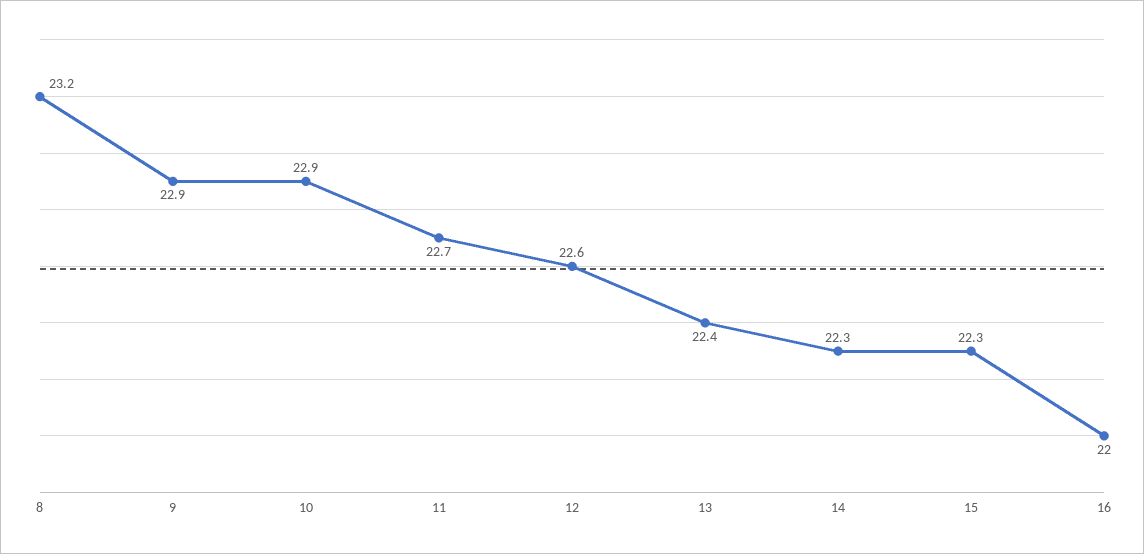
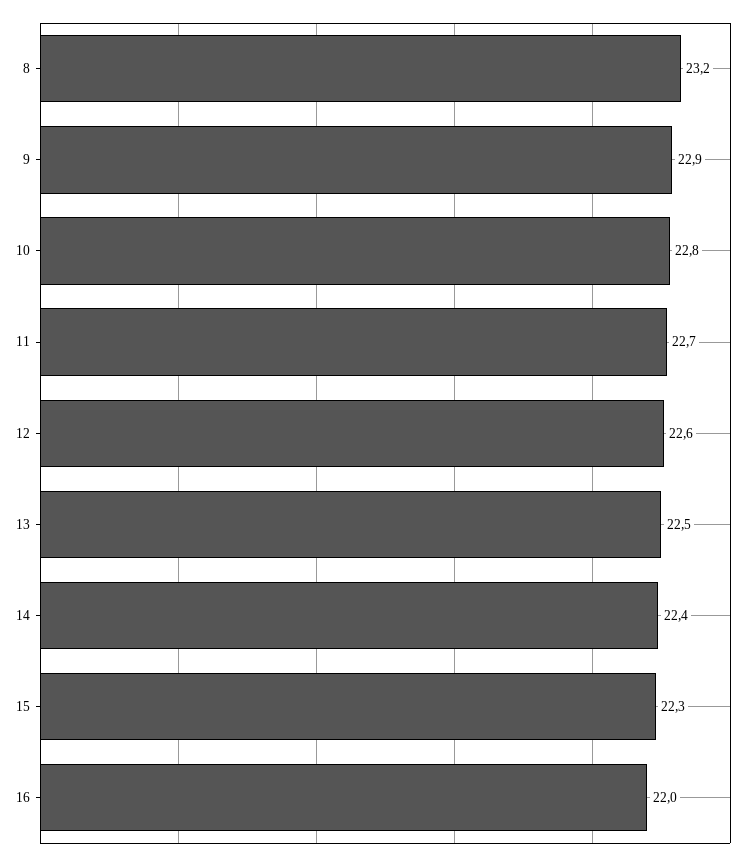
  {
    "8": 23.2,
    "9": 22.9,
-   "10": 22.9,
+   "10": 22.8,
    "11": 22.7,
    "12": 22.6,
-   "13": 22.4,
+   "13": 22.5,
-   "14": 22.3,
+   "14": 22.4,
    "15": 22.3,
    "16": 22
  }

